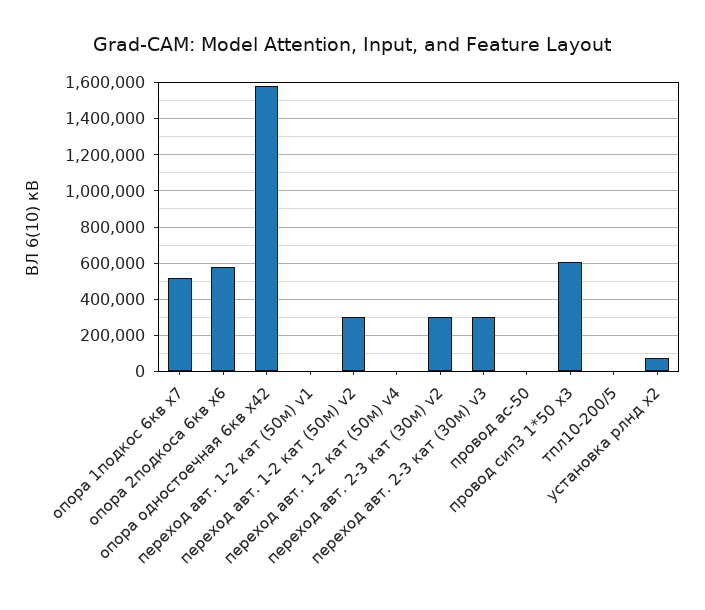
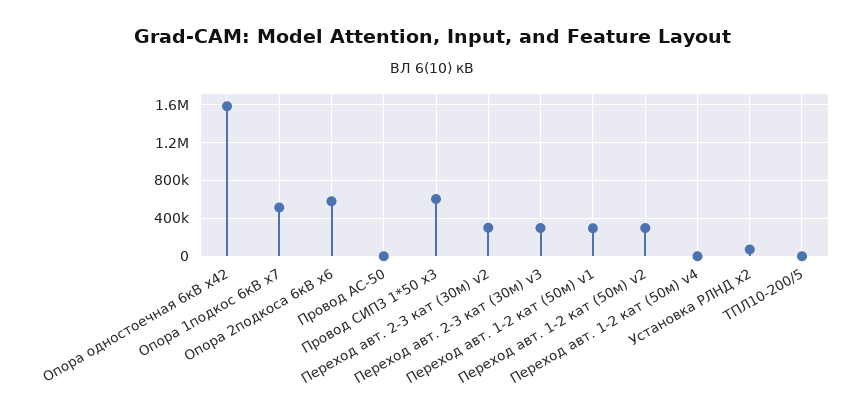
  {
    "опора 1подкос 6кв x7": 500000,
    "опора 2подкоса 6кв x6": 600000,
    "опора одностоечная 6кв x42": 1600000,
-   "переход авт. 1-2 кат (50м) v1": 0,
+   "переход авт. 1-2 кат (50м) v1": 300000,
    "переход авт. 1-2 кат (50м) v2": 300000,
    "переход авт. 1-2 кат (50м) v4": 0,
    "переход авт. 2-3 кат (30м) v2": 300000,
    "переход авт. 2-3 кат (30м) v3": 300000,
    "провод ас-50": 0,
    "провод сип3 1*50 x3": 600000,
    "тпл10-200/5": 0,
    "установка рлнд x2": 50000
  }

